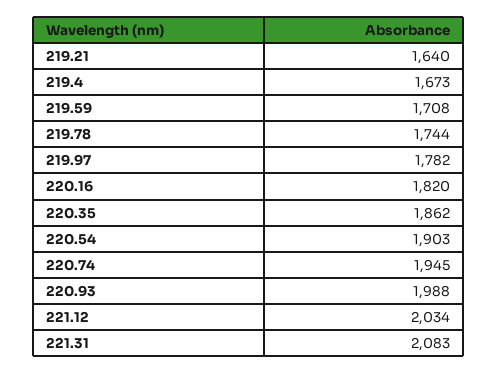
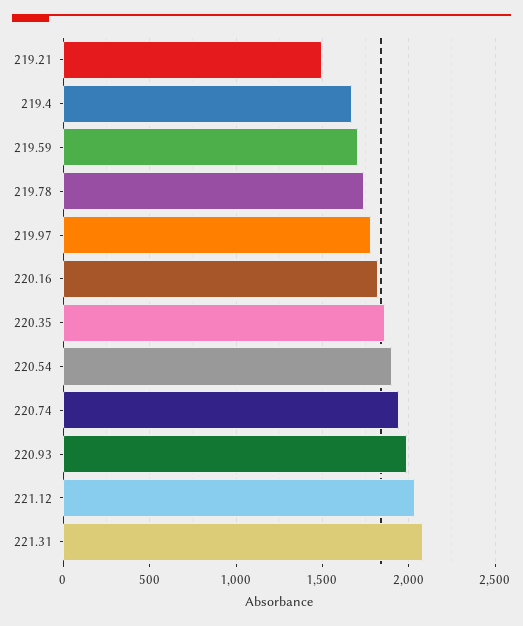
  {
-   "219.21": 1640,
+   "219.21": 1500,
    "219.4": 1673,
    "219.59": 1708,
    "219.78": 1744,
    "219.97": 1782,
    "220.16": 1820,
    "220.35": 1862,
    "220.54": 1903,
    "220.74": 1945,
    "220.93": 1988,
    "221.12": 2034,
    "221.31": 2083
  }

